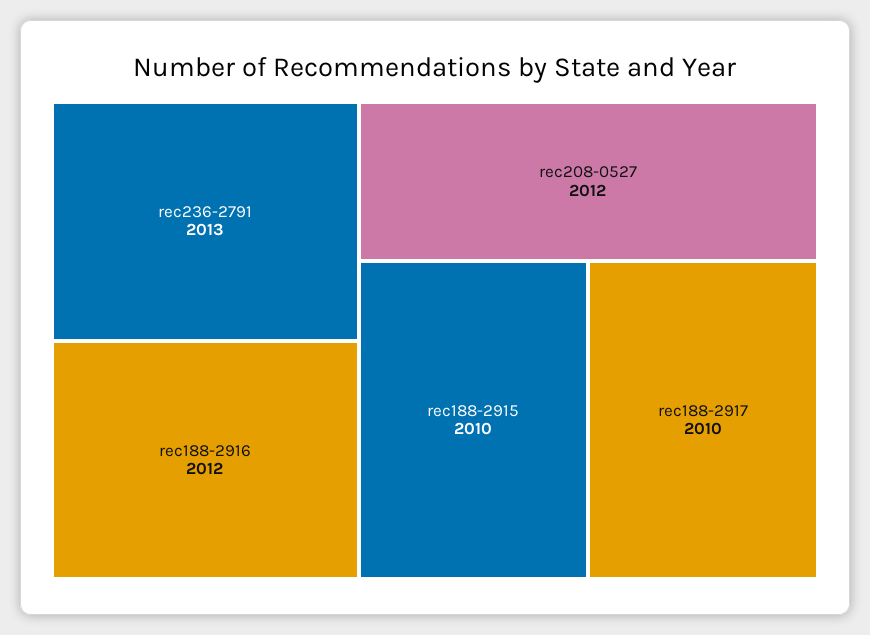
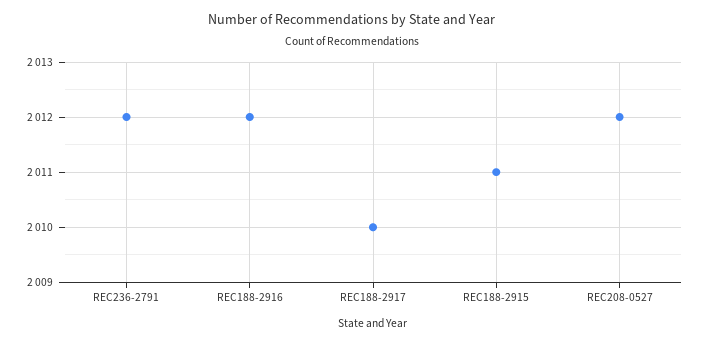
  {
-   "rec236-2791": 2013,
+   "rec236-2791": 2012,
    "rec188-2916": 2012,
    "rec208-0527": 2012,
-   "rec188-2915": 2010,
+   "rec188-2915": 2011,
    "rec188-2917": 2010
  }

